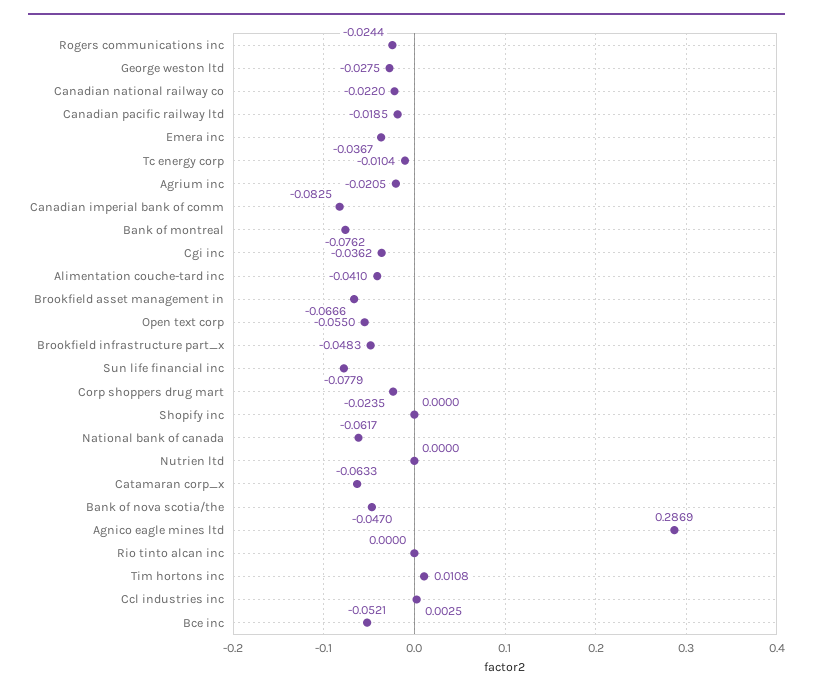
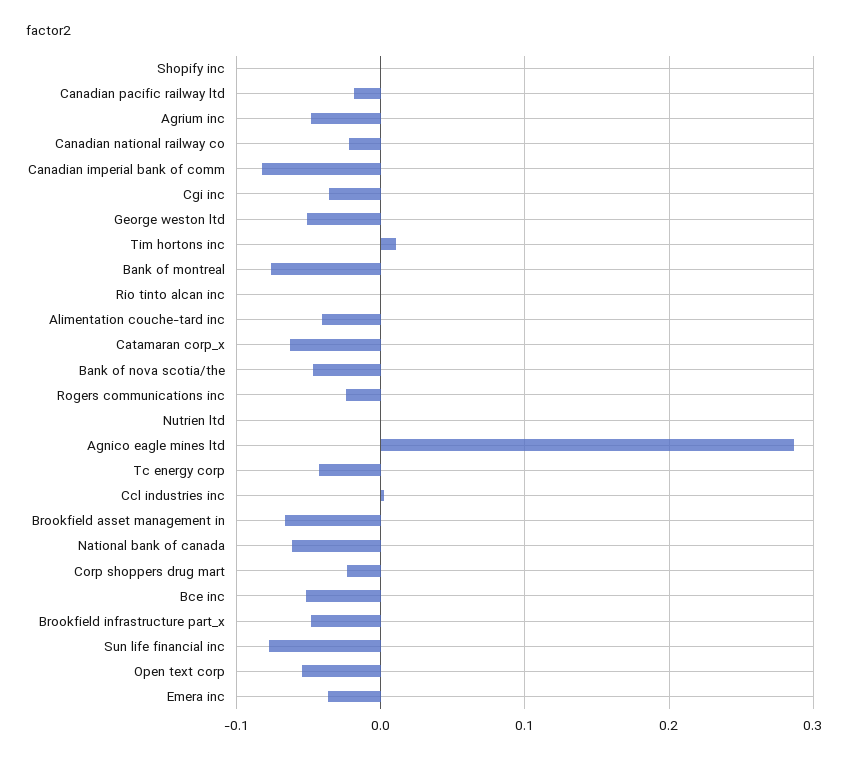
  {
    "Rogers communications inc": -0.0244,
-   "George weston ltd": -0.0275,
+   "George weston ltd": -0.05,
    "Canadian national railway co": -0.022,
    "Canadian pacific railway ltd": -0.0185,
    "Emera inc": -0.0367,
-   "Tc energy corp": -0.0104,
+   "Tc energy corp": -0.04,
-   "Agrium inc": -0.0205,
+   "Agrium inc": -0.05,
    "Canadian imperial bank of comm": -0.0825,
    "Bank of montreal": -0.0762,
    "Cgi inc": -0.0362,
    "Alimentation couche-tard inc": -0.041,
    "Brookfield asset management in": -0.0666,
    "Open text corp": -0.055,
    "Brookfield infrastructure part_x": -0.0483,
    "Sun life financial inc": -0.0779,
    "Corp shoppers drug mart": -0.0235,
    "Shopify inc": 0,
    "National bank of canada": -0.0617,
    "Nutrien ltd": 0,
    "Catamaran corp_x": -0.0633,
    "Bank of nova scotia/the": -0.047,
    "Agnico eagle mines ltd": 0.2869,
    "Rio tinto alcan inc": 0,
    "Tim hortons inc": 0.0108,
    "Ccl industries inc": 0.0025,
    "Bce inc": -0.0521
  }

